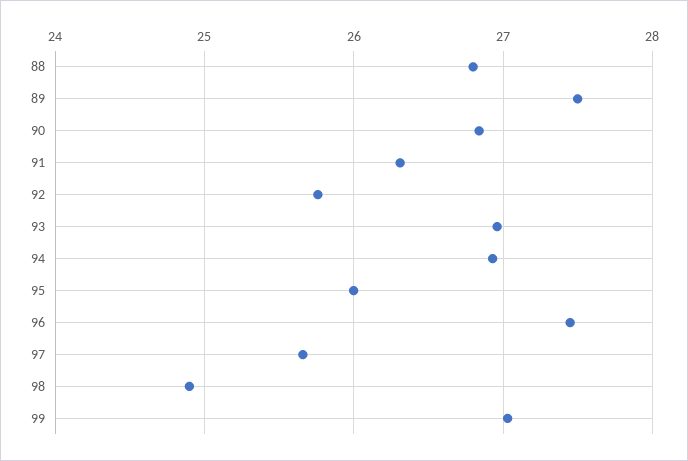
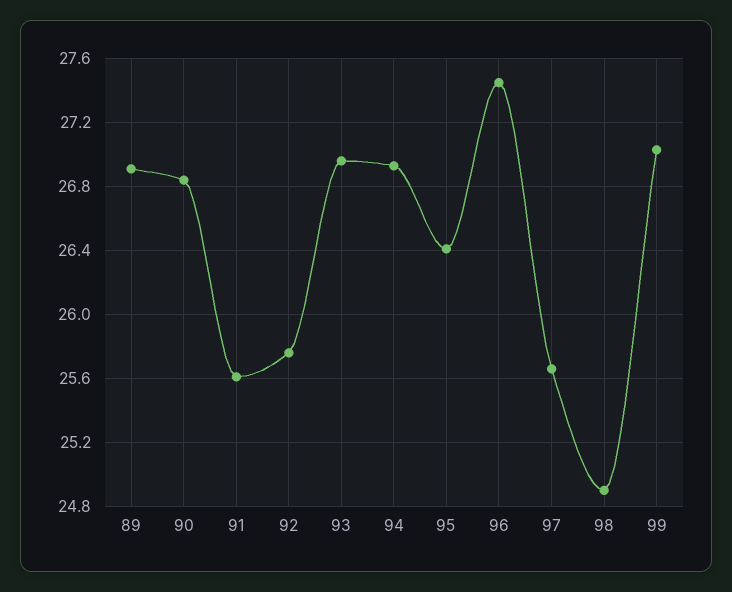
  {
-   "88": 26.8,
-   "89": 27.5,
+   "89": 26.9,
    "90": 26.85,
-   "91": 26.3,
+   "91": 25.6,
    "92": 25.75,
    "93": 26.95,
    "94": 26.95,
-   "95": 26,
+   "95": 26.4,
    "96": 27.45,
    "97": 25.65,
    "98": 24.9,
    "99": 27.05
  }

